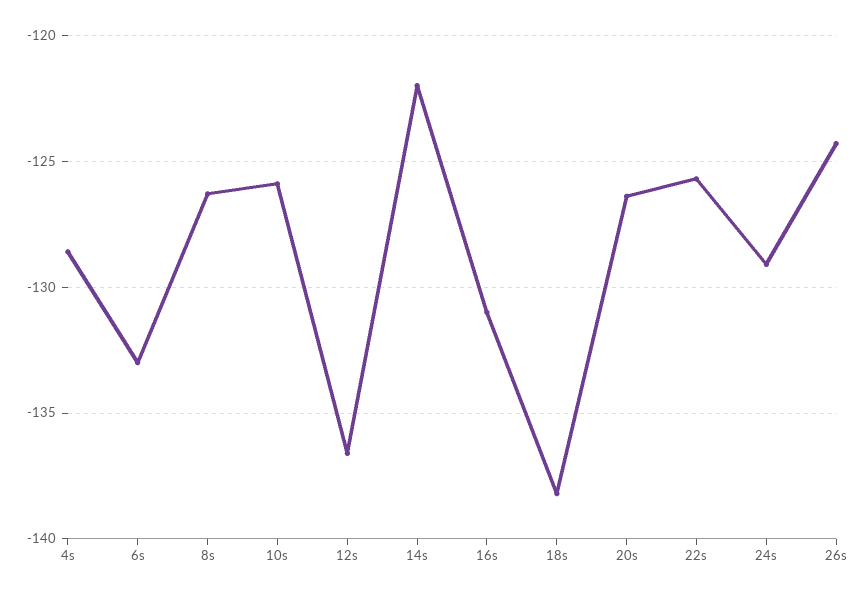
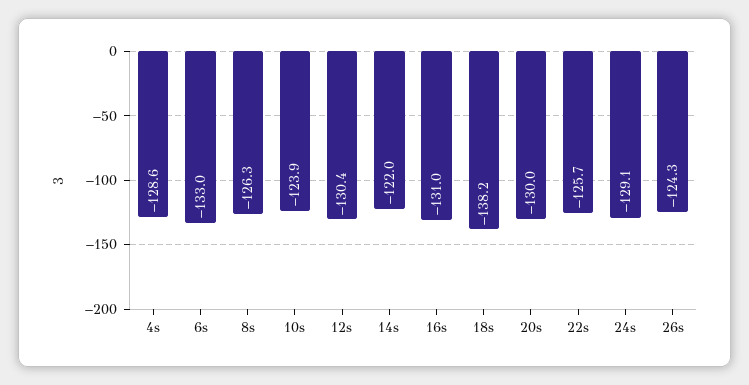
  {
    "4s": -128.6,
    "6s": -133,
    "8s": -126.3,
-   "10s": -126,
+   "10s": -123.9,
-   "12s": -136.5,
+   "12s": -130.4,
    "14s": -122,
    "16s": -131,
    "18s": -138.2,
-   "20s": -126.5,
+   "20s": -130,
    "22s": -125.7,
    "24s": -129.1,
    "26s": -124.3
  }

